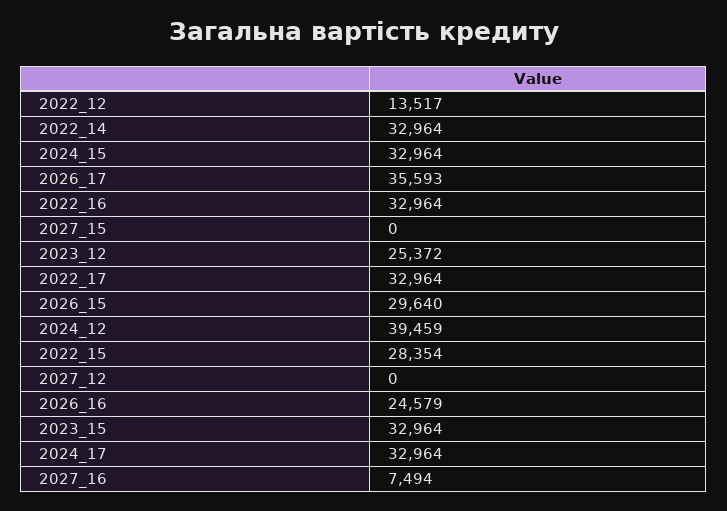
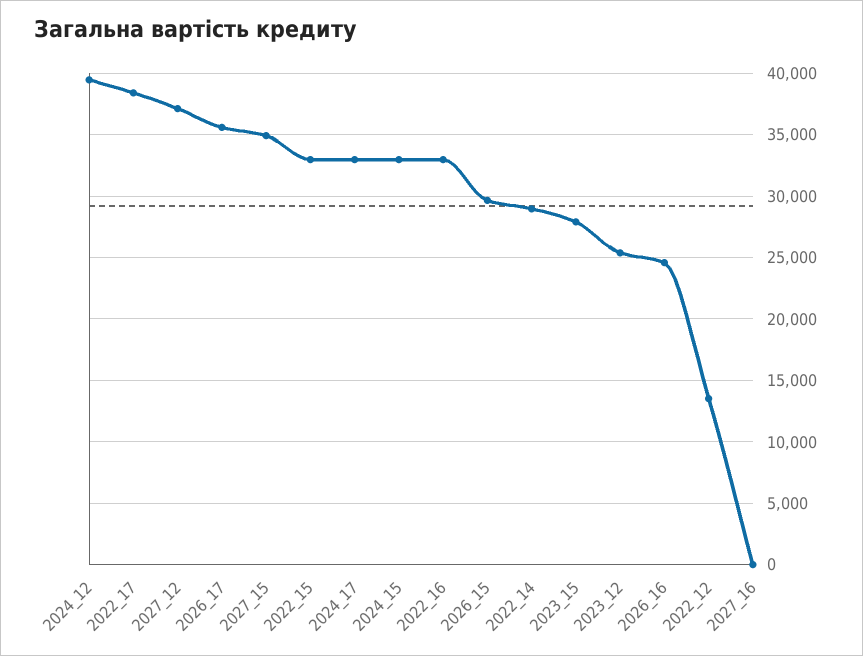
  {
    "2022_12": 13517,
-   "2022_14": 32964,
+   "2022_14": 29000,
    "2024_15": 32964,
    "2026_17": 35593,
    "2022_16": 32964,
-   "2027_15": 0,
+   "2027_15": 35000,
    "2023_12": 25372,
-   "2022_17": 32964,
+   "2022_17": 38500,
    "2026_15": 29640,
    "2024_12": 39459,
-   "2022_15": 28354,
+   "2022_15": 33000,
-   "2027_12": 0,
+   "2027_12": 37000,
    "2026_16": 24579,
-   "2023_15": 32964,
+   "2023_15": 28000,
    "2024_17": 32964,
-   "2027_16": 7494
+   "2027_16": 0
  }

